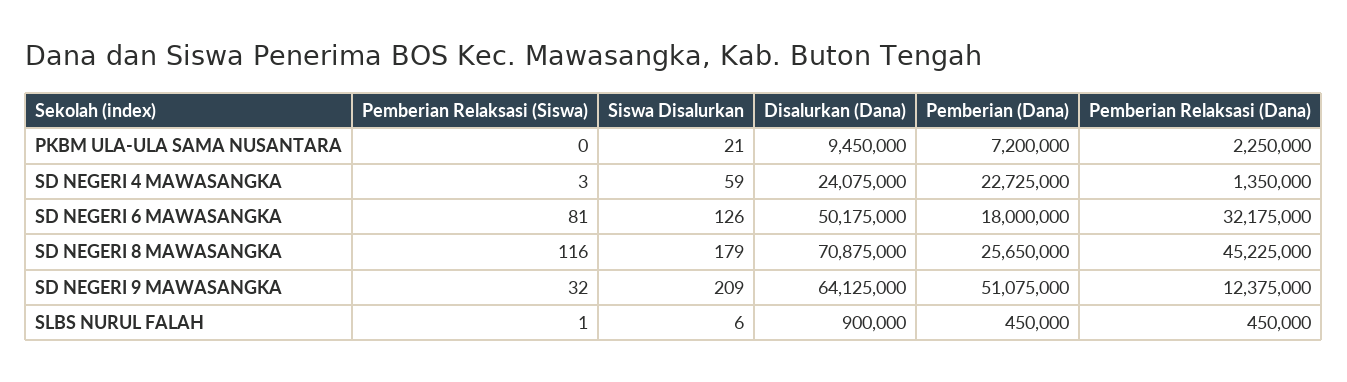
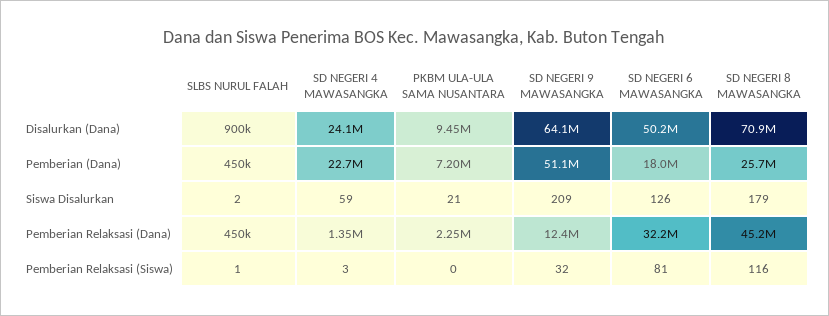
  {
    "Pemberian Relaksasi (Siswa)": {
      "PKBM ULA-ULA SAMA NUSANTARA": 0,
      "SD NEGERI 4 MAWASANGKA": 3,
      "SD NEGERI 6 MAWASANGKA": 81,
      "SD NEGERI 8 MAWASANGKA": 116,
      "SD NEGERI 9 MAWASANGKA": 32,
      "SLBS NURUL FALAH": 1
    },
    "Siswa Disalurkan": {
      "PKBM ULA-ULA SAMA NUSANTARA": 21,
      "SD NEGERI 4 MAWASANGKA": 59,
      "SD NEGERI 6 MAWASANGKA": 126,
      "SD NEGERI 8 MAWASANGKA": 179,
      "SD NEGERI 9 MAWASANGKA": 209,
-     "SLBS NURUL FALAH": 6
+     "SLBS NURUL FALAH": 2
    },
    "Disalurkan (Dana)": {
      "PKBM ULA-ULA SAMA NUSANTARA": 9450000,
      "SD NEGERI 4 MAWASANGKA": 24075000,
      "SD NEGERI 6 MAWASANGKA": 50175000,
      "SD NEGERI 8 MAWASANGKA": 70875000,
      "SD NEGERI 9 MAWASANGKA": 64125000,
      "SLBS NURUL FALAH": 900000
    },
    "Pemberian (Dana)": {
      "PKBM ULA-ULA SAMA NUSANTARA": 7200000,
      "SD NEGERI 4 MAWASANGKA": 22725000,
      "SD NEGERI 6 MAWASANGKA": 18000000,
      "SD NEGERI 8 MAWASANGKA": 25650000,
      "SD NEGERI 9 MAWASANGKA": 51075000,
      "SLBS NURUL FALAH": 450000
    },
    "Pemberian Relaksasi (Dana)": {
      "PKBM ULA-ULA SAMA NUSANTARA": 2250000,
      "SD NEGERI 4 MAWASANGKA": 1350000,
      "SD NEGERI 6 MAWASANGKA": 32175000,
      "SD NEGERI 8 MAWASANGKA": 45225000,
      "SD NEGERI 9 MAWASANGKA": 12375000,
      "SLBS NURUL FALAH": 450000
    }
  }

